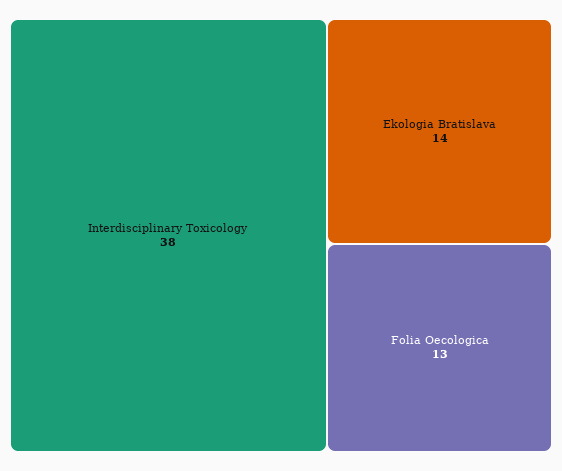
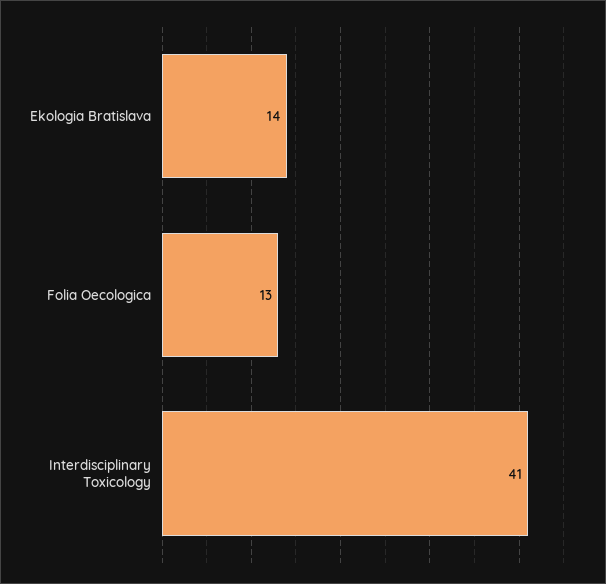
  {
-   "Interdisciplinary Toxicology": 38,
+   "Interdisciplinary Toxicology": 41,
    "Ekologia Bratislava": 14,
    "Folia Oecologica": 13
  }

